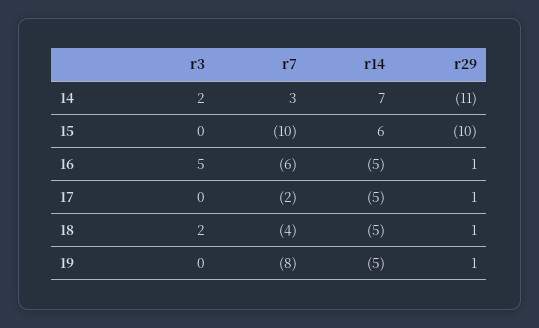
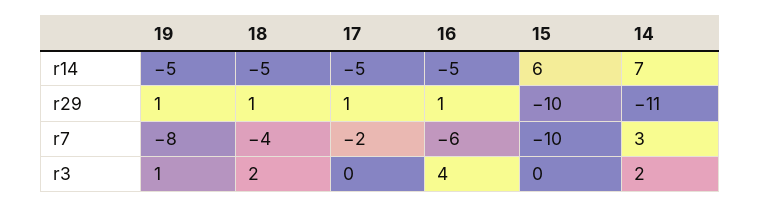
  {
    "r3": {
      "14": 2,
      "15": 0,
-     "16": 5,
+     "16": 4,
      "17": 0,
      "18": 2,
-     "19": 0
+     "19": 1
    },
    "r7": {
      "14": 3,
      "15": -10,
      "16": -6,
      "17": -2,
      "18": -4,
      "19": -8
    },
    "r14": {
      "14": 7,
      "15": 6,
      "16": -5,
      "17": -5,
      "18": -5,
      "19": -5
    },
    "r29": {
      "14": -11,
      "15": -10,
      "16": 1,
      "17": 1,
      "18": 1,
      "19": 1
    }
  }

